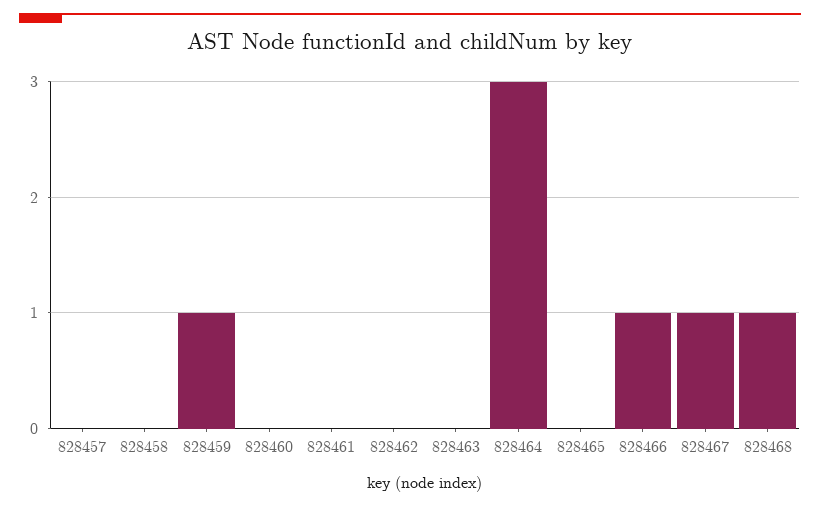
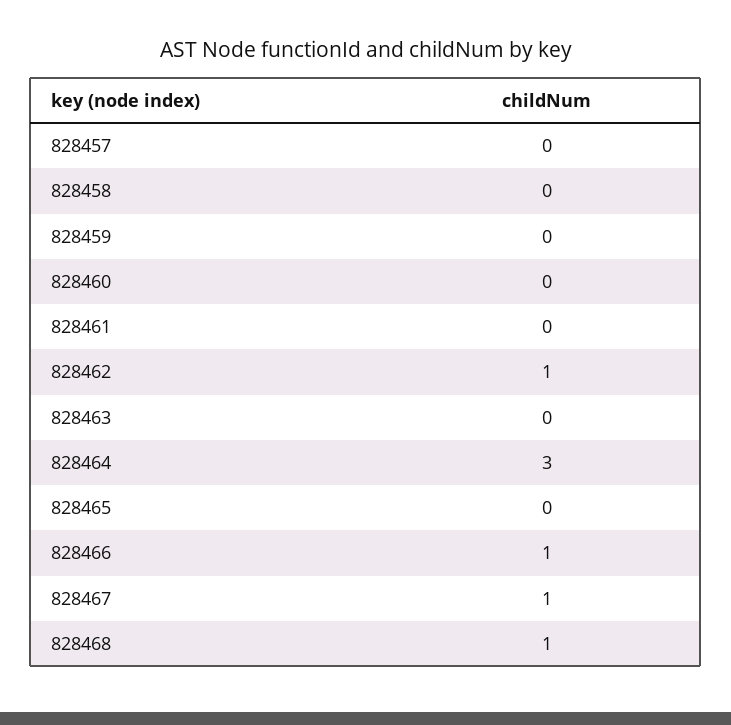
  {
    "828457": 0,
    "828458": 0,
-   "828459": 1,
+   "828459": 0,
    "828460": 0,
    "828461": 0,
-   "828462": 0,
+   "828462": 1,
    "828463": 0,
    "828464": 3,
    "828465": 0,
    "828466": 1,
    "828467": 1,
    "828468": 1
  }

